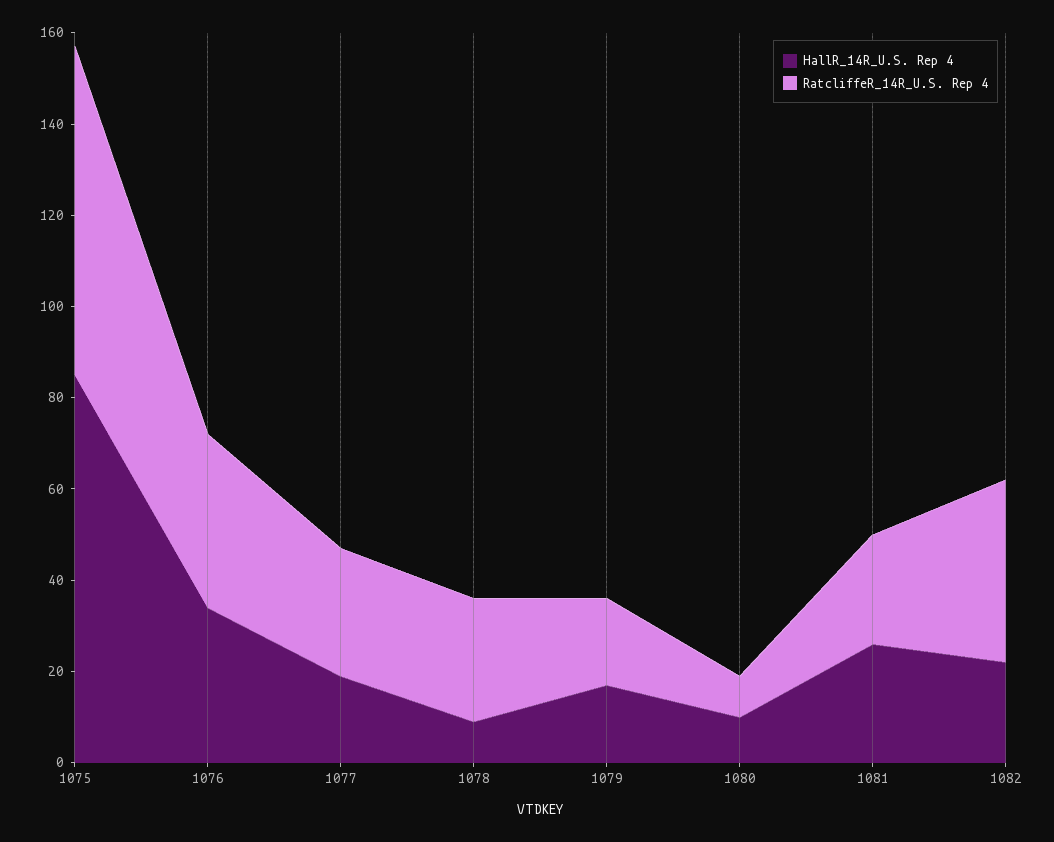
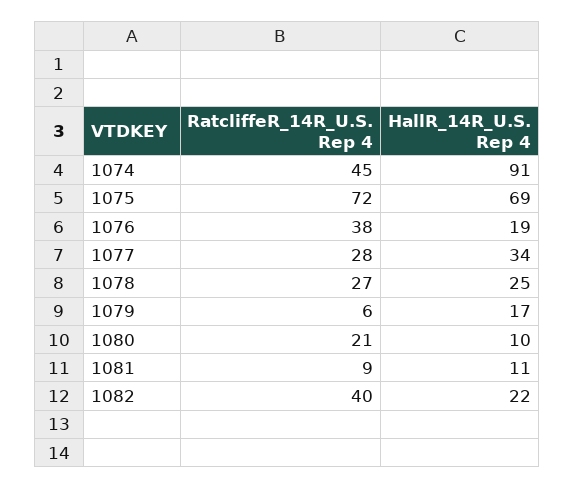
  {
    "HallR_14R_U.S. Rep 4": {
-     "1075": 85,
+     "1075": 69,
-     "1076": 35,
+     "1076": 19,
-     "1077": 20,
+     "1077": 34,
-     "1078": 10,
+     "1078": 25,
      "1079": 17,
      "1080": 10,
-     "1081": 25,
+     "1081": 11,
-     "1082": 22
+     "1082": 22,
+     "1074": 91
    },
    "RatcliffeR_14R_U.S. Rep 4": {
      "1075": 72,
      "1076": 38,
      "1077": 28,
      "1078": 27,
-     "1079": 20,
+     "1079": 6,
-     "1080": 10,
+     "1080": 21,
-     "1081": 25,
+     "1081": 9,
-     "1082": 40
+     "1082": 40,
+     "1074": 45
    }
  }

